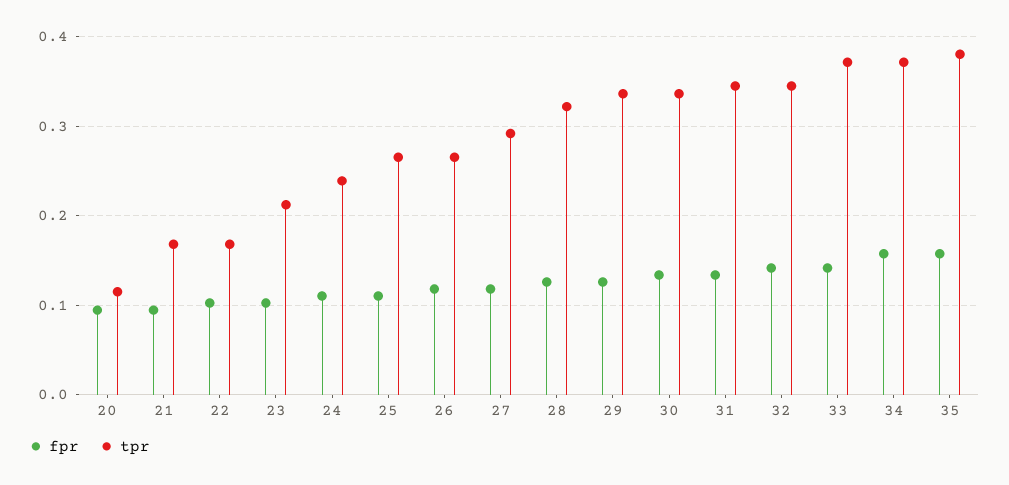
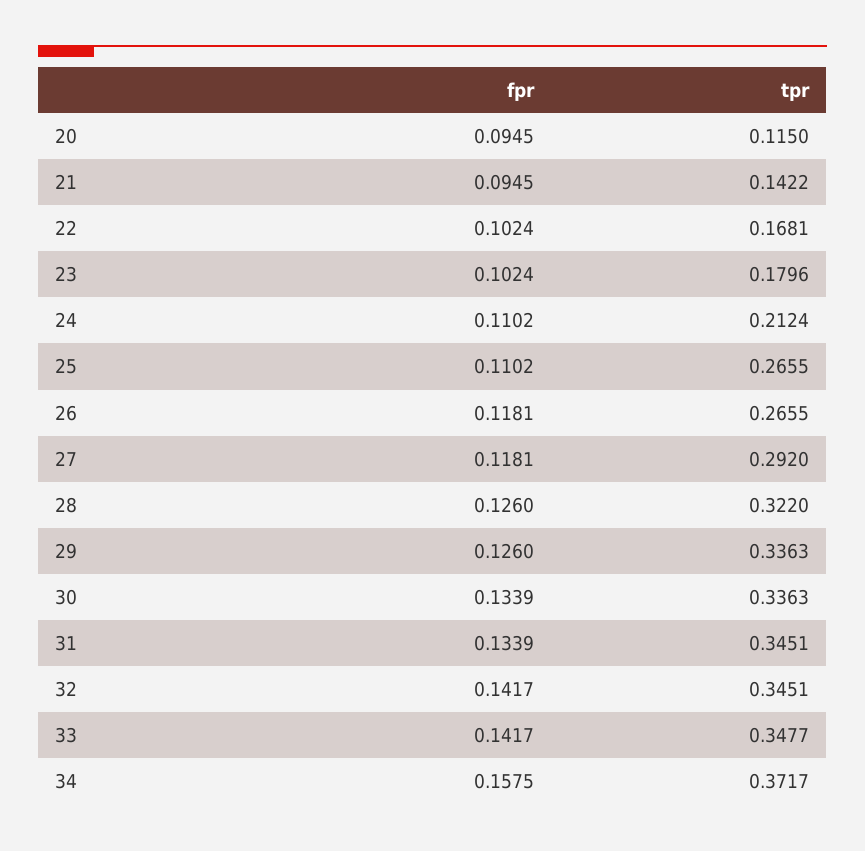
  {
    "fpr": {
      "20": 0.0945,
      "21": 0.0945,
      "22": 0.1024,
      "23": 0.1024,
      "24": 0.1102,
      "25": 0.1102,
      "26": 0.1181,
      "27": 0.1181,
      "28": 0.126,
      "29": 0.126,
      "30": 0.1339,
      "31": 0.1339,
      "32": 0.1417,
      "33": 0.1417,
-     "34": 0.1575,
+     "34": 0.1575
-     "35": 0.16
    },
    "tpr": {
      "20": 0.115,
-     "21": 0.17,
+     "21": 0.1422,
      "22": 0.1681,
-     "23": 0.21,
+     "23": 0.1796,
-     "24": 0.24,
+     "24": 0.2124,
      "25": 0.2655,
      "26": 0.2655,
      "27": 0.292,
      "28": 0.322,
      "29": 0.3363,
      "30": 0.3363,
      "31": 0.3451,
      "32": 0.3451,
-     "33": 0.37,
+     "33": 0.3477,
-     "34": 0.3717,
+     "34": 0.3717
-     "35": 0.38
    }
  }

